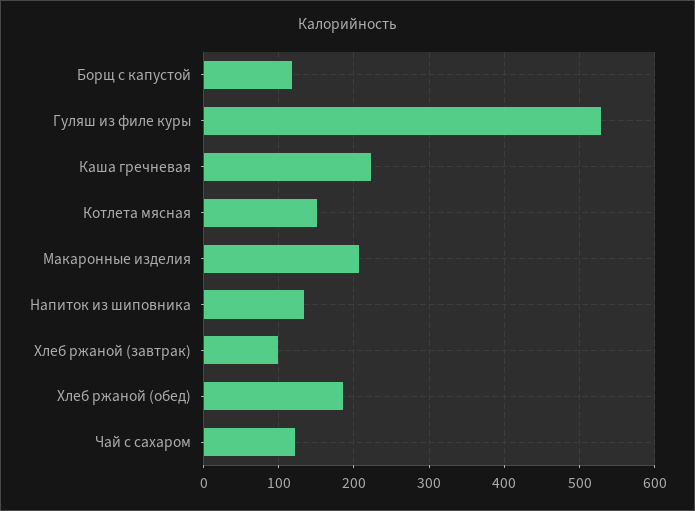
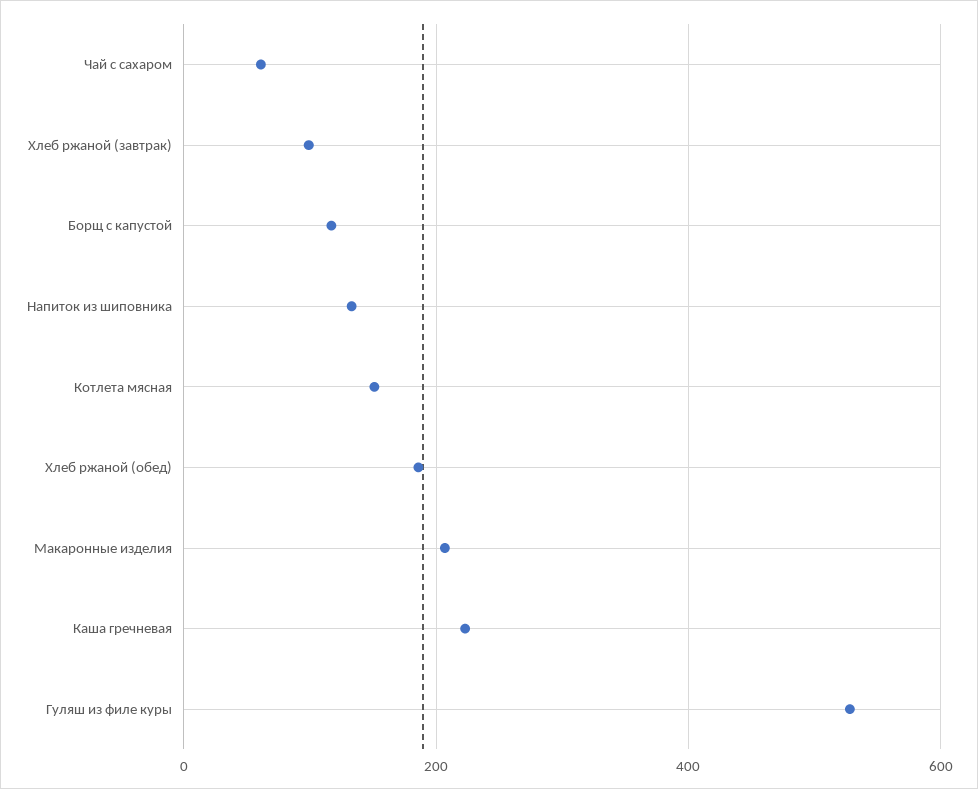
  {
    "Борщ с капустой": 120,
    "Гуляш из филе куры": 530,
    "Каша гречневая": 220,
    "Котлета мясная": 150,
    "Макаронные изделия": 210,
    "Напиток из шиповника": 130,
    "Хлеб ржаной (завтрак)": 100,
    "Хлеб ржаной (обед)": 190,
-   "Чай с сахаром": 120
+   "Чай с сахаром": 60
  }

